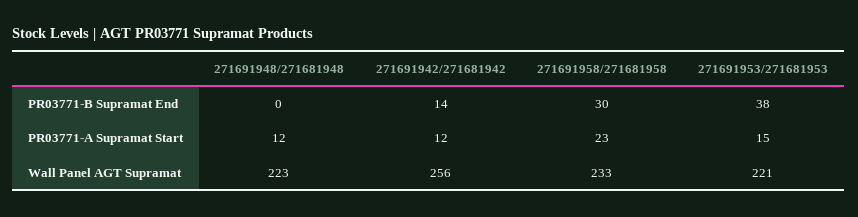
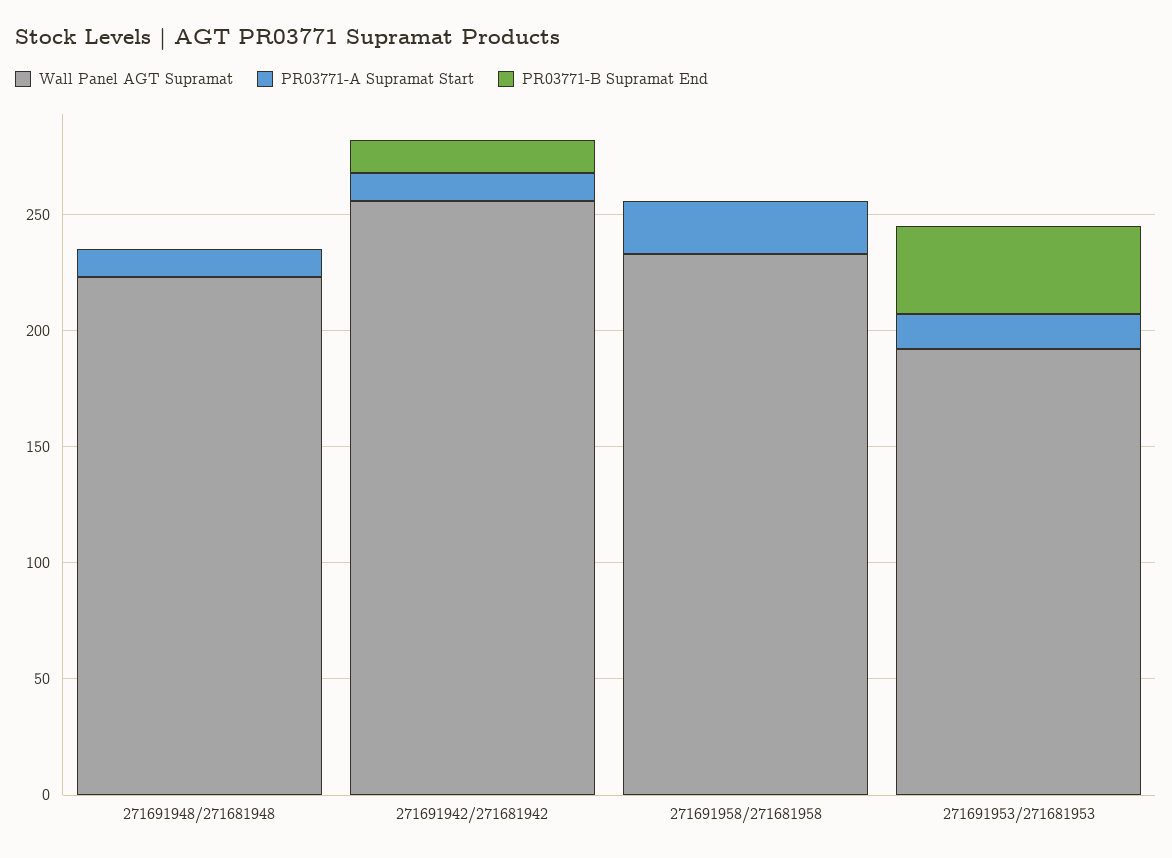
  {
    "PR03771-B Supramat End": {
      "271691948/271681948": 0,
      "271691942/271681942": 14,
-     "271691958/271681958": 30,
+     "271691958/271681958": 0,
      "271691953/271681953": 38
    },
    "PR03771-A Supramat Start": {
      "271691948/271681948": 12,
      "271691942/271681942": 12,
      "271691958/271681958": 23,
      "271691953/271681953": 15
    },
    "Wall Panel AGT Supramat": {
      "271691948/271681948": 223,
      "271691942/271681942": 256,
      "271691958/271681958": 233,
-     "271691953/271681953": 221
+     "271691953/271681953": 190
    }
  }

